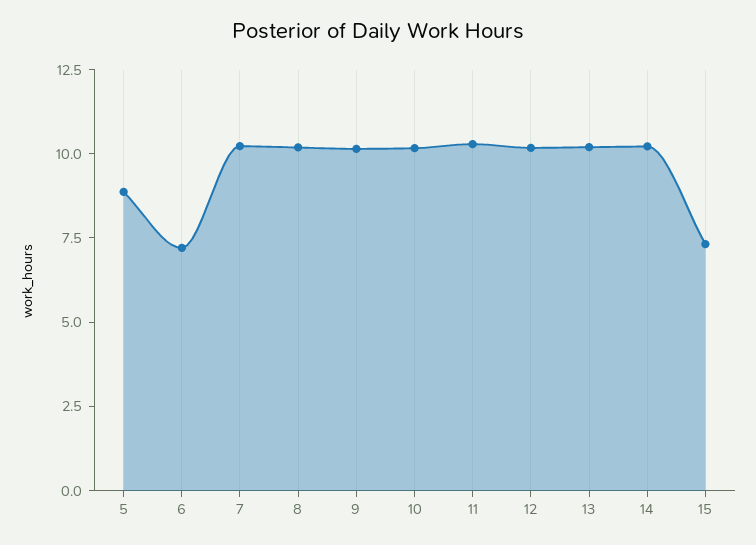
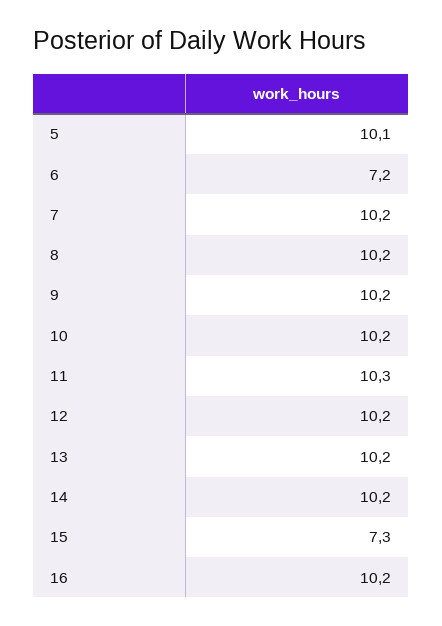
  {
-   "5": 9,
+   "5": 10.1,
    "6": 7.2,
    "7": 10.2,
    "8": 10.2,
    "9": 10.2,
    "10": 10.2,
    "11": 10.3,
    "12": 10.2,
    "13": 10.2,
    "14": 10.2,
-   "15": 7.3
+   "15": 7.3,
+   "16": 10.2
  }

